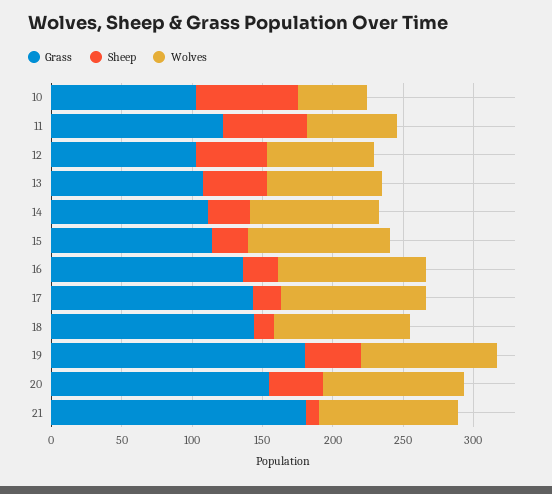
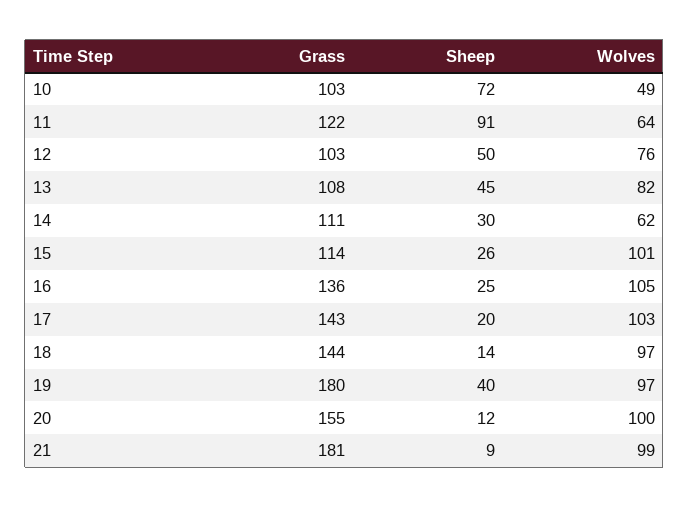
  {
    "Grass": {
      "10": 103,
      "11": 122,
      "12": 103,
      "13": 108,
      "14": 111,
      "15": 114,
      "16": 136,
      "17": 143,
      "18": 144,
      "19": 180,
      "20": 155,
      "21": 181
    },
    "Sheep": {
      "10": 72,
-     "11": 60,
+     "11": 91,
      "12": 50,
      "13": 45,
      "14": 30,
      "15": 26,
      "16": 25,
      "17": 20,
      "18": 14,
      "19": 40,
-     "20": 40,
+     "20": 12,
      "21": 9
    },
    "Wolves": {
      "10": 49,
      "11": 64,
      "12": 76,
      "13": 82,
-     "14": 90,
+     "14": 62,
      "15": 101,
      "16": 105,
      "17": 103,
      "18": 97,
      "19": 97,
      "20": 100,
      "21": 99
    }
  }

